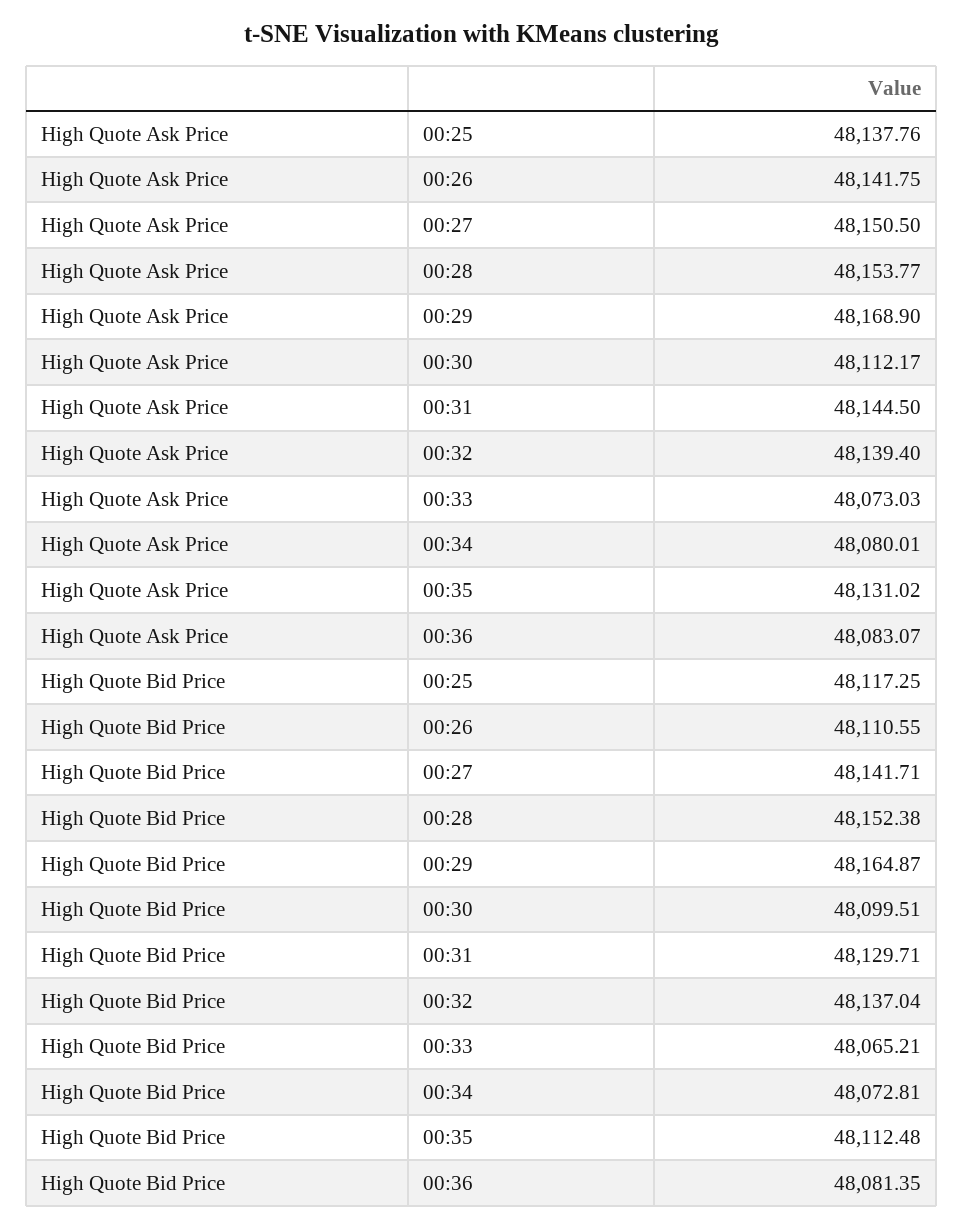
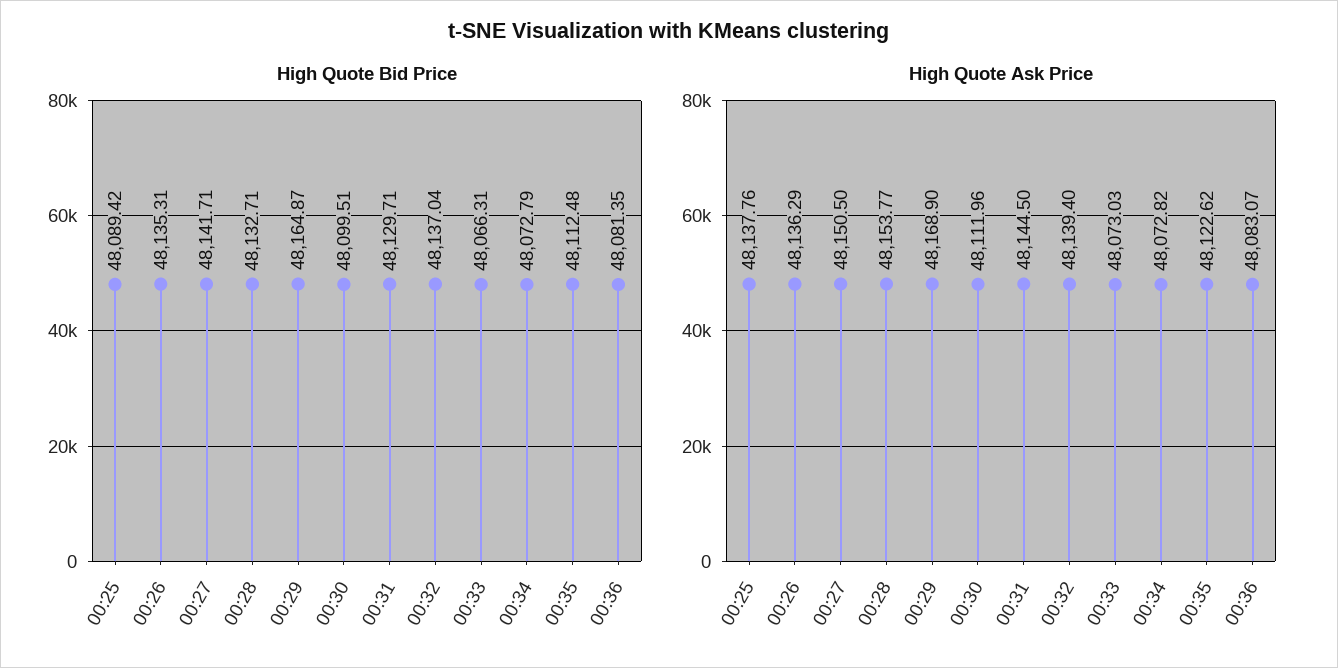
  {
    "High Quote Ask Price": {
      "00:25": 48137.76,
-     "00:26": 48141.75,
+     "00:26": 48136.29,
      "00:27": 48150.5,
      "00:28": 48153.77,
      "00:29": 48168.9,
-     "00:30": 48112.17,
+     "00:30": 48111.96,
      "00:31": 48144.5,
      "00:32": 48139.4,
      "00:33": 48073.03,
-     "00:34": 48080.01,
+     "00:34": 48072.82,
-     "00:35": 48131.02,
+     "00:35": 48122.62,
      "00:36": 48083.07
    },
    "High Quote Bid Price": {
-     "00:25": 48117.25,
+     "00:25": 48089.42,
-     "00:26": 48110.55,
+     "00:26": 48135.31,
      "00:27": 48141.71,
-     "00:28": 48152.38,
+     "00:28": 48132.71,
      "00:29": 48164.87,
      "00:30": 48099.51,
      "00:31": 48129.71,
      "00:32": 48137.04,
-     "00:33": 48065.21,
+     "00:33": 48066.31,
-     "00:34": 48072.81,
+     "00:34": 48072.79,
      "00:35": 48112.48,
      "00:36": 48081.35
    }
  }

